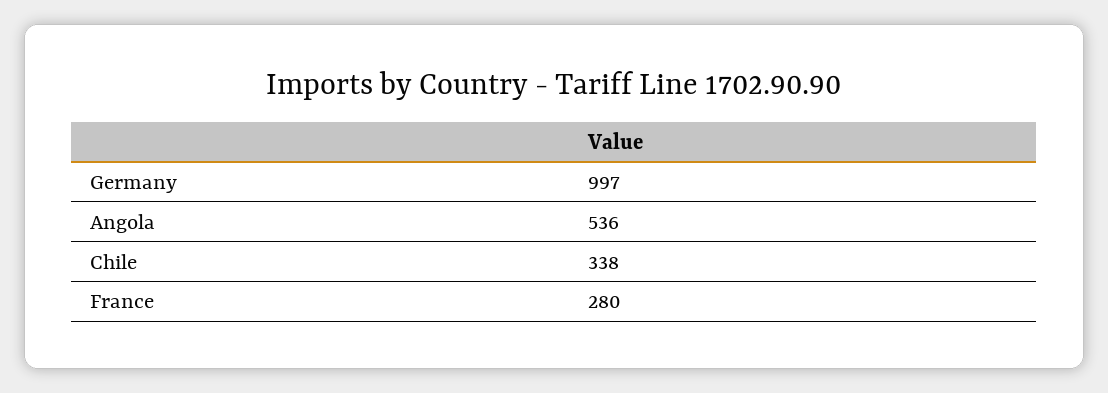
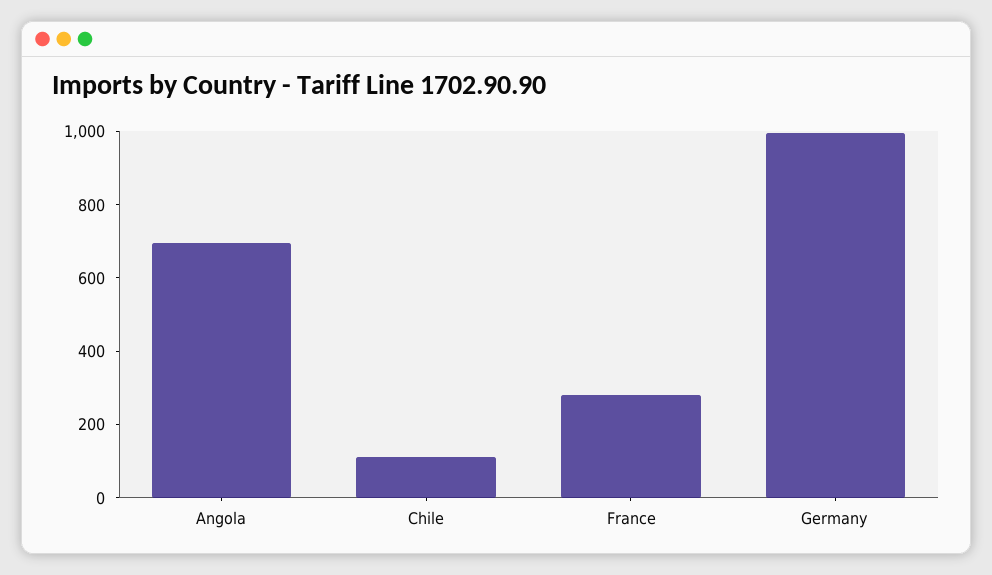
  {
    "Germany": 997,
-   "Angola": 536,
+   "Angola": 700,
-   "Chile": 338,
+   "Chile": 100,
    "France": 280
  }

